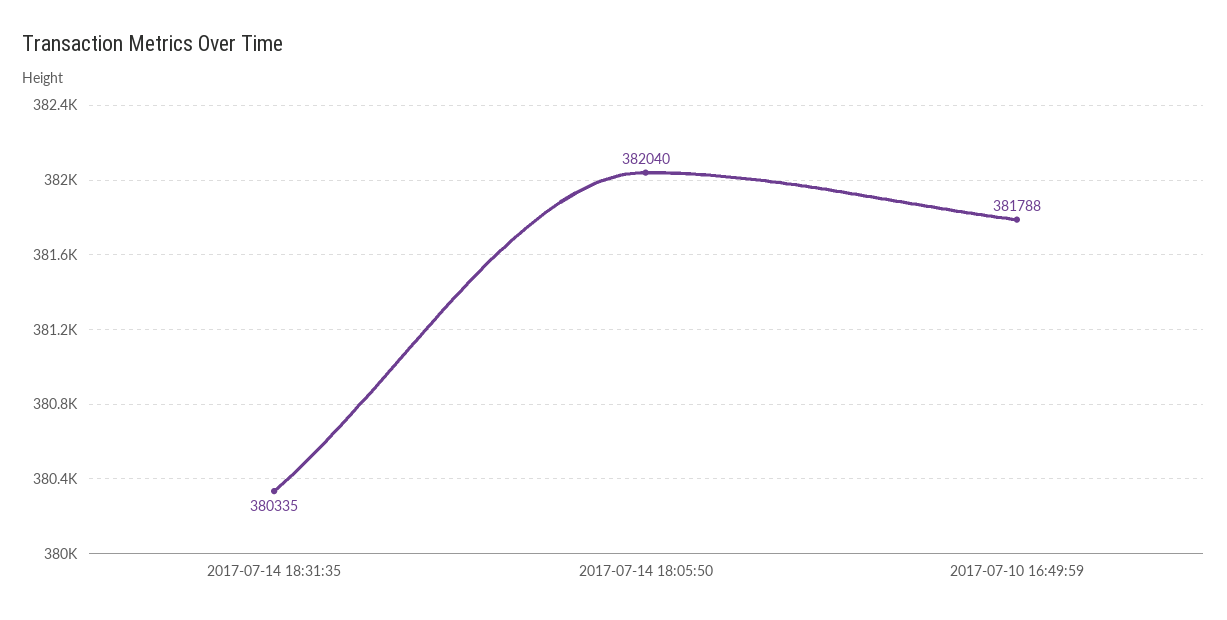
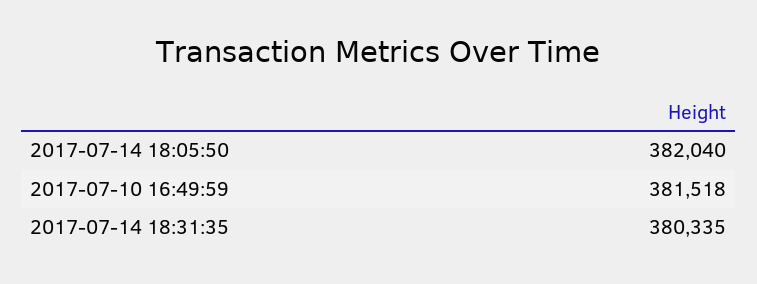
  {
    "2017-07-14 18:31:35": 380335,
    "2017-07-14 18:05:50": 382040,
-   "2017-07-10 16:49:59": 381788
+   "2017-07-10 16:49:59": 381518
  }

